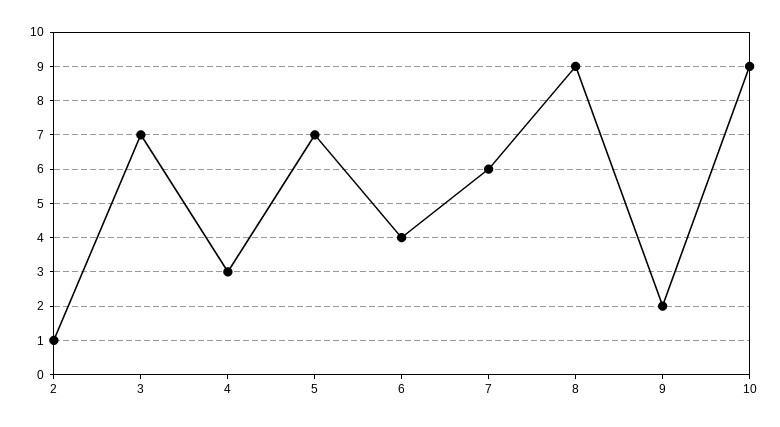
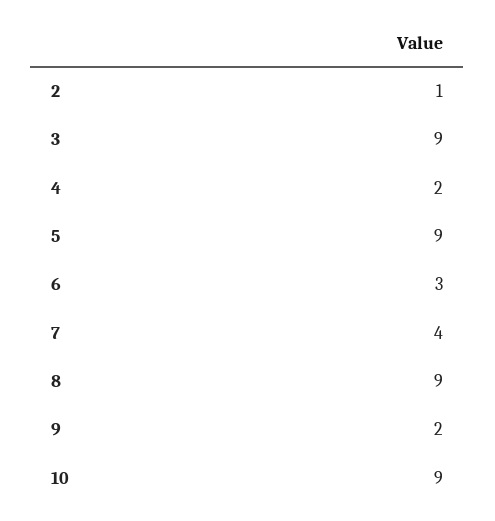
  {
    "2": 1,
-   "3": 7,
+   "3": 9,
-   "4": 3,
+   "4": 2,
-   "5": 7,
+   "5": 9,
-   "6": 4,
+   "6": 3,
-   "7": 6,
+   "7": 4,
    "8": 9,
    "9": 2,
    "10": 9
  }

